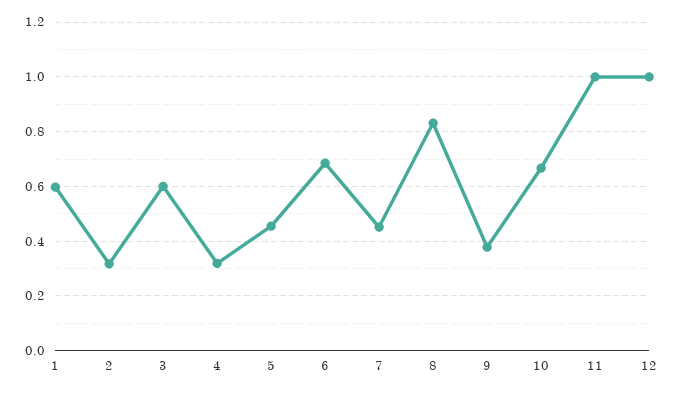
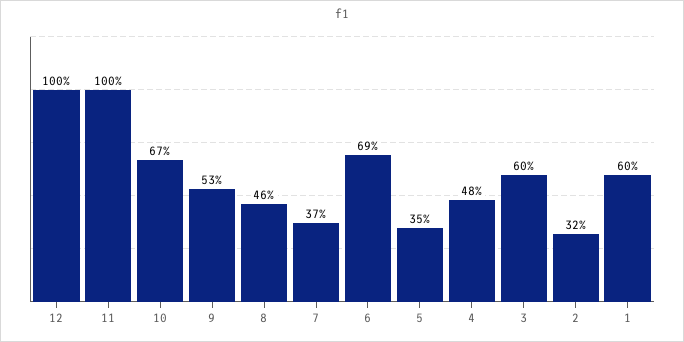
  {
    "1": 0.6,
    "2": 0.32,
    "3": 0.6,
-   "4": 0.325,
+   "4": 0.48,
-   "5": 0.45,
+   "5": 0.35,
    "6": 0.69,
-   "7": 0.45,
+   "7": 0.37,
-   "8": 0.825,
+   "8": 0.46,
-   "9": 0.375,
+   "9": 0.53,
    "10": 0.67,
    "11": 1,
    "12": 1
  }

